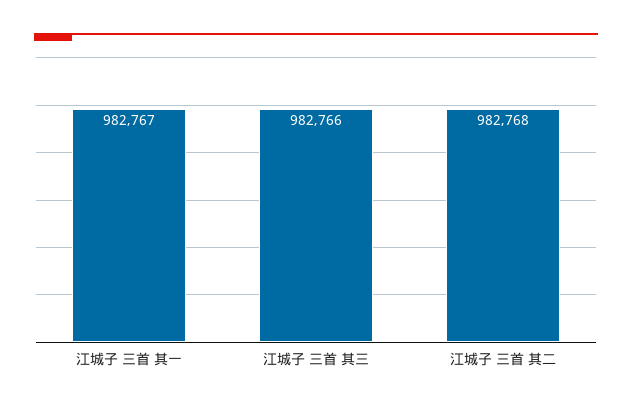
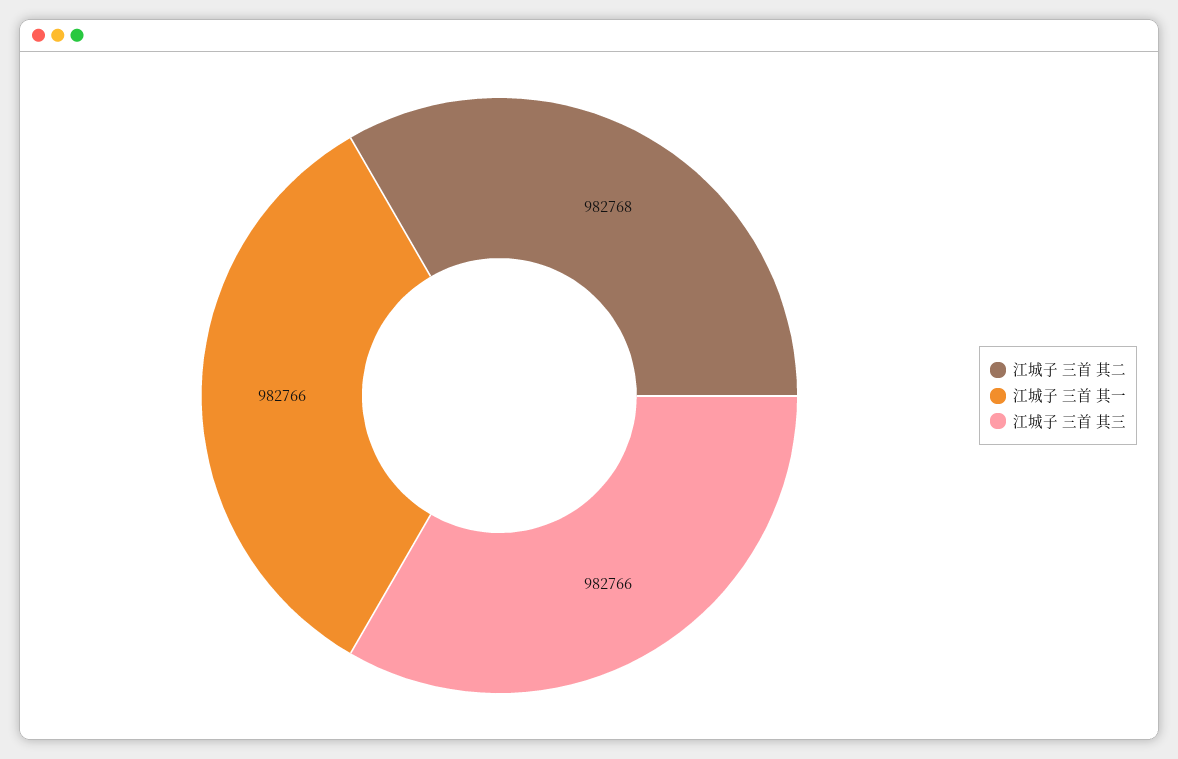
  {
-   "江城子 三首 其一": 982767,
+   "江城子 三首 其一": 982766,
    "江城子 三首 其三": 982766,
    "江城子 三首 其二": 982768
  }

